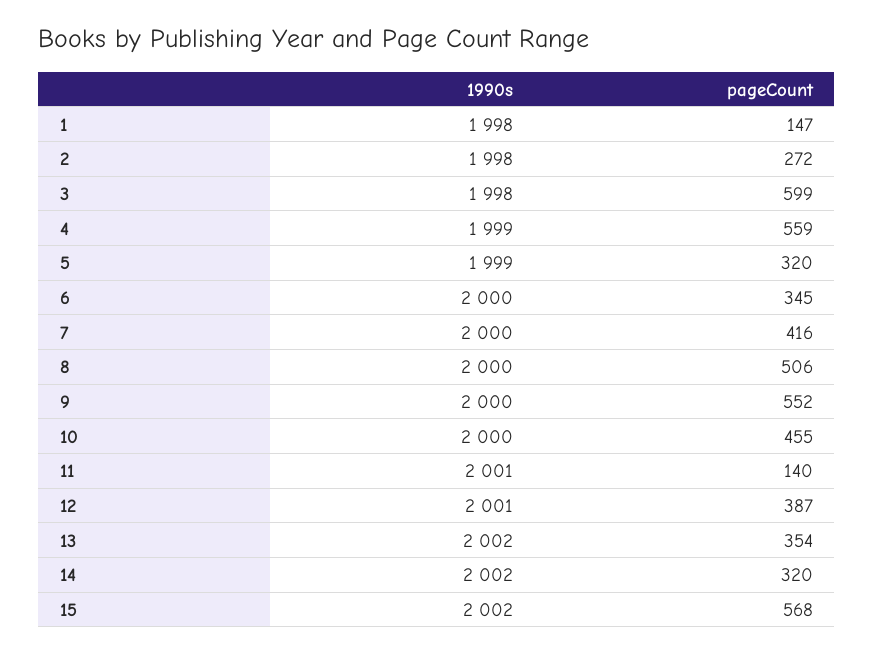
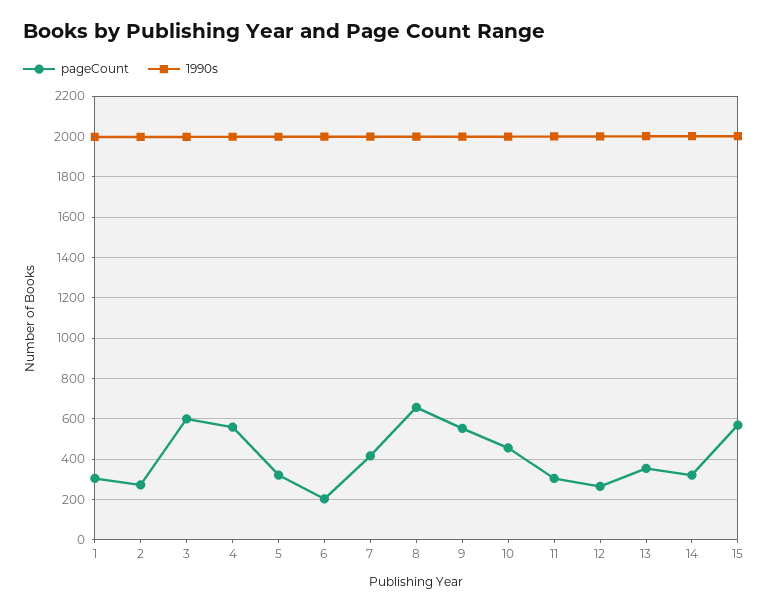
  {
    "1990s": {
      "1": 1998,
      "2": 1998,
      "3": 1998,
      "4": 1999,
      "5": 1999,
      "6": 2000,
      "7": 2000,
      "8": 2000,
      "9": 2000,
      "10": 2000,
      "11": 2001,
      "12": 2001,
      "13": 2002,
      "14": 2002,
      "15": 2002
    },
    "pageCount": {
-     "1": 147,
+     "1": 300,
      "2": 272,
      "3": 599,
      "4": 559,
      "5": 320,
-     "6": 345,
+     "6": 200,
      "7": 416,
-     "8": 506,
+     "8": 650,
      "9": 552,
      "10": 455,
-     "11": 140,
+     "11": 300,
-     "12": 387,
+     "12": 250,
      "13": 354,
      "14": 320,
      "15": 568
    }
  }

